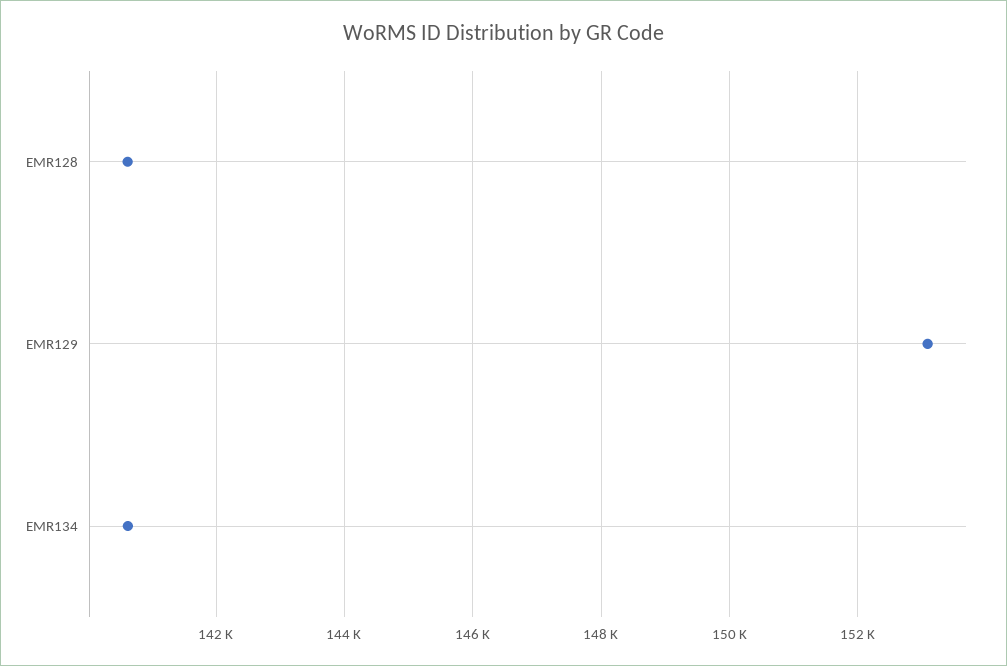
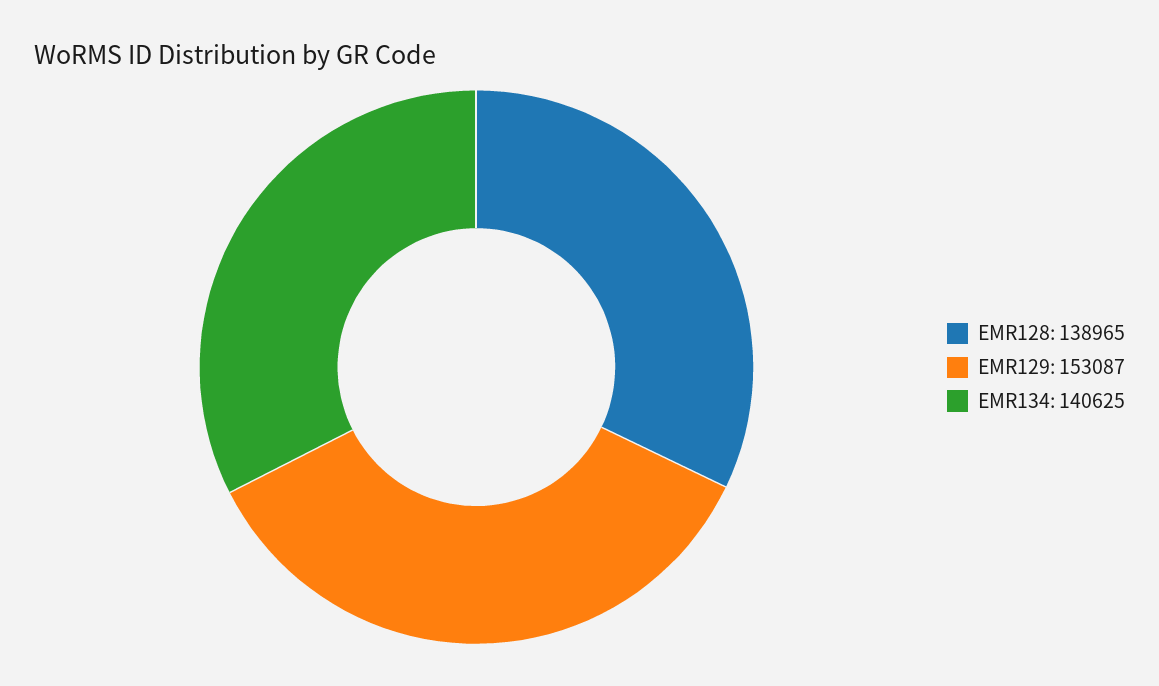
  {
-   "EMR128": 140600,
+   "EMR128": 138965,
    "EMR129": 153087,
    "EMR134": 140625
  }

